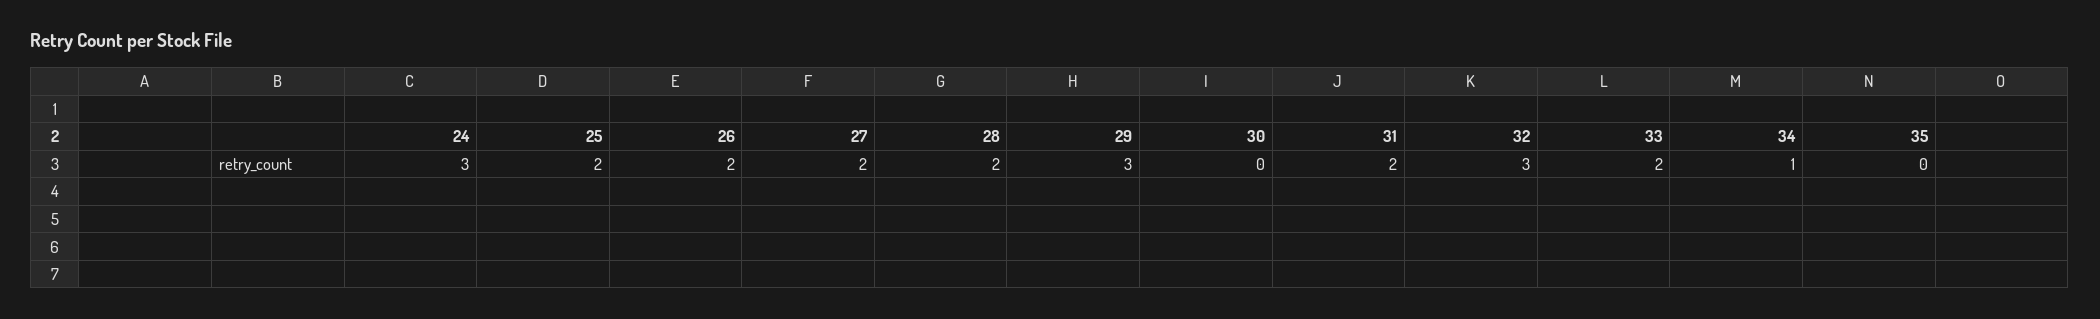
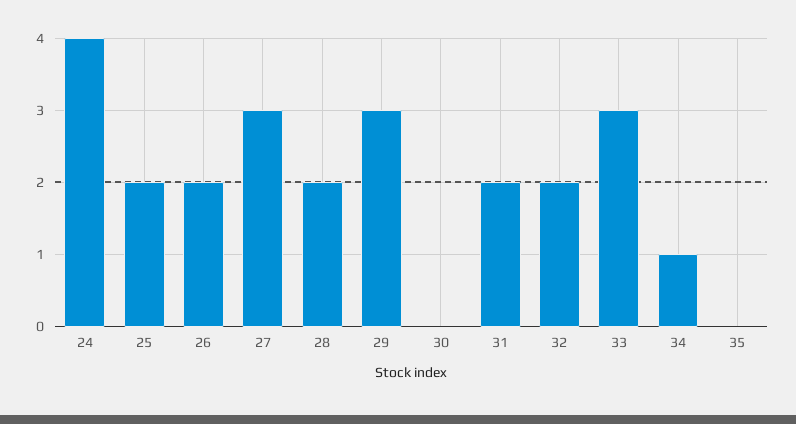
  {
-   "24": 3,
+   "24": 4,
    "25": 2,
    "26": 2,
-   "27": 2,
+   "27": 3,
    "28": 2,
    "29": 3,
    "30": 0,
    "31": 2,
-   "32": 3,
+   "32": 2,
-   "33": 2,
+   "33": 3,
    "34": 1,
    "35": 0
  }

